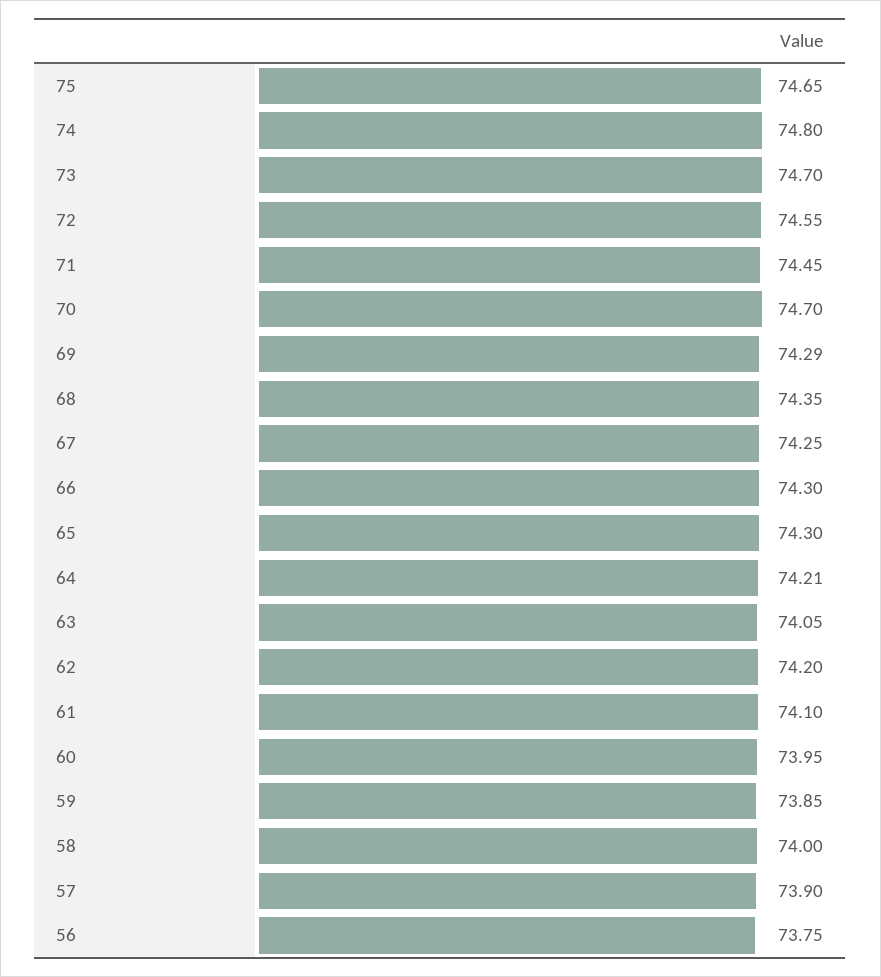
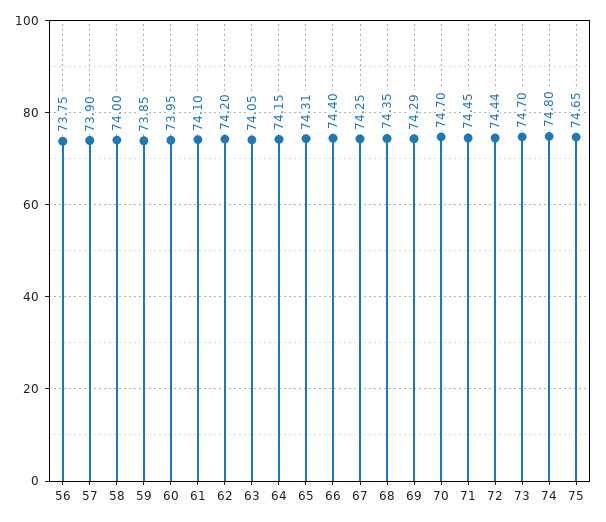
  {
    "75": 74.65,
    "74": 74.8,
    "73": 74.7,
-   "72": 74.55,
+   "72": 74.44,
    "71": 74.45,
    "70": 74.7,
    "69": 74.29,
    "68": 74.35,
    "67": 74.25,
-   "66": 74.3,
+   "66": 74.4,
-   "65": 74.3,
+   "65": 74.31,
-   "64": 74.21,
+   "64": 74.15,
    "63": 74.05,
    "62": 74.2,
    "61": 74.1,
    "60": 73.95,
    "59": 73.85,
    "58": 74,
    "57": 73.9,
    "56": 73.75
  }

